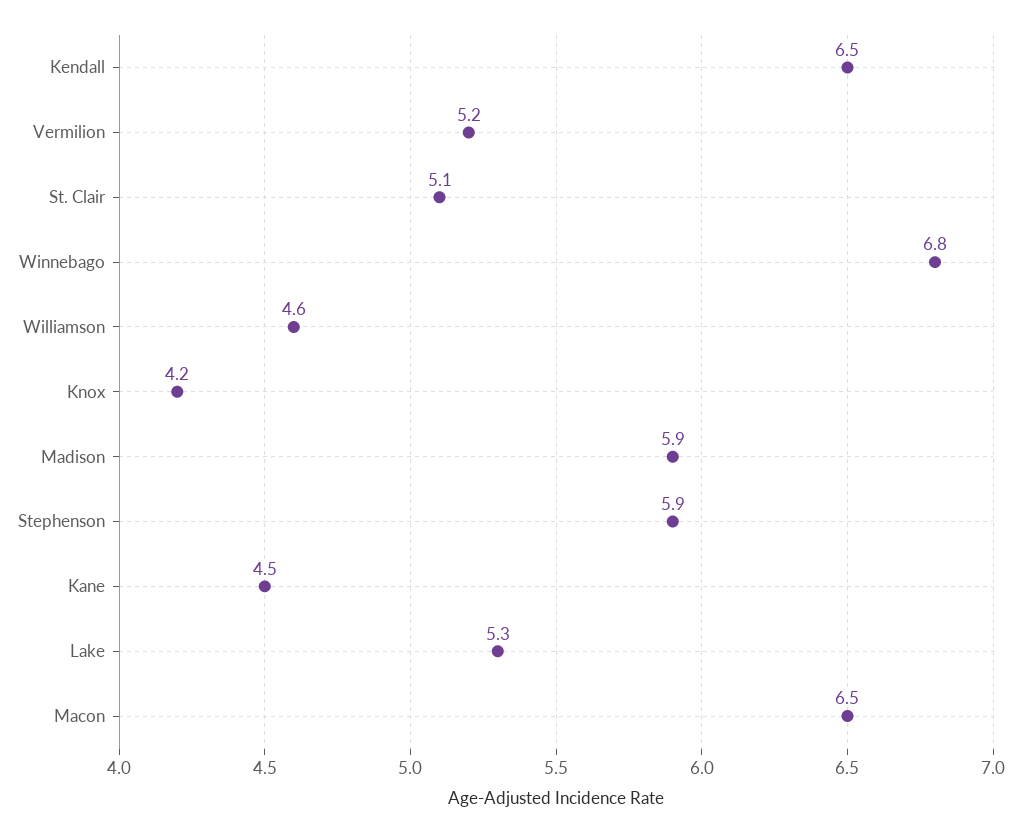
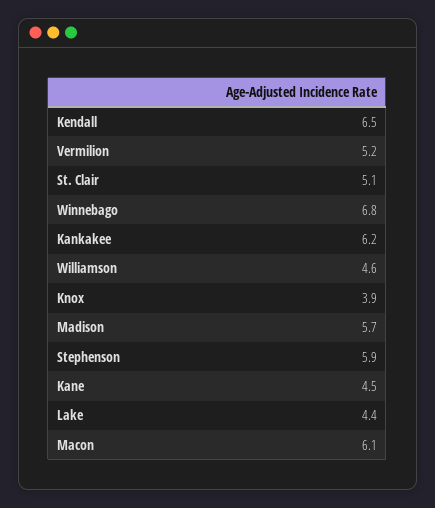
  {
    "Kendall": 6.5,
    "Vermilion": 5.2,
    "St. Clair": 5.1,
    "Winnebago": 6.8,
    "Williamson": 4.6,
-   "Knox": 4.2,
+   "Knox": 3.9,
-   "Madison": 5.9,
+   "Madison": 5.7,
    "Stephenson": 5.9,
    "Kane": 4.5,
-   "Lake": 5.3,
+   "Lake": 4.4,
-   "Macon": 6.5
+   "Macon": 6.1,
+   "Kankakee": 6.2
  }

